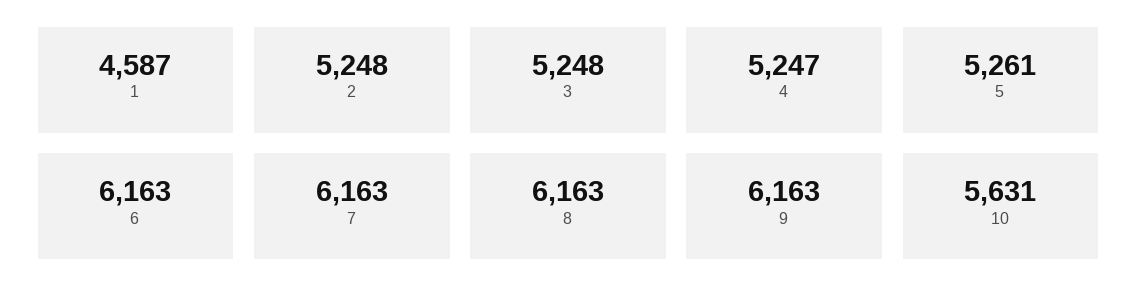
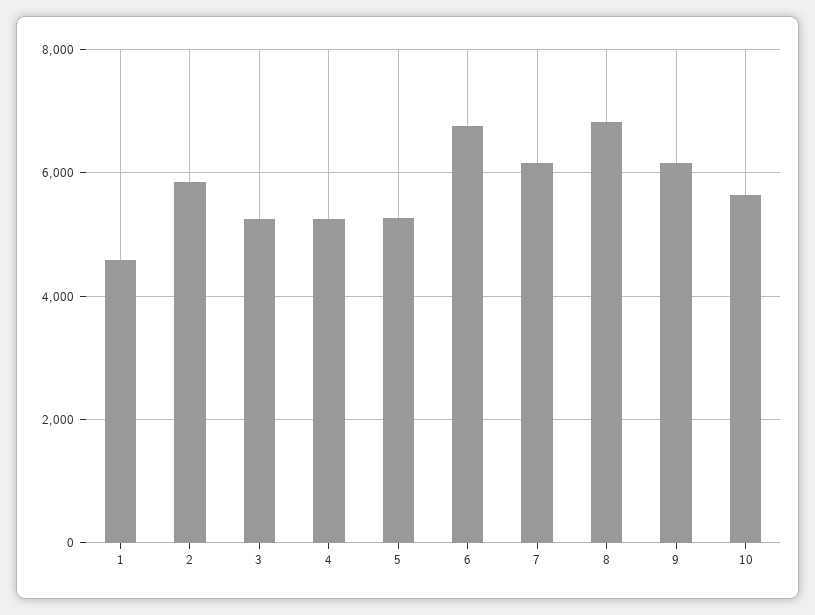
  {
    "1": 4587,
-   "2": 5248,
+   "2": 5800,
    "3": 5248,
    "4": 5247,
    "5": 5261,
-   "6": 6163,
+   "6": 6800,
    "7": 6163,
-   "8": 6163,
+   "8": 6800,
    "9": 6163,
    "10": 5631
  }

